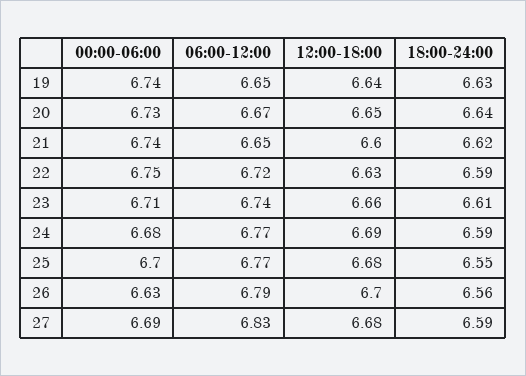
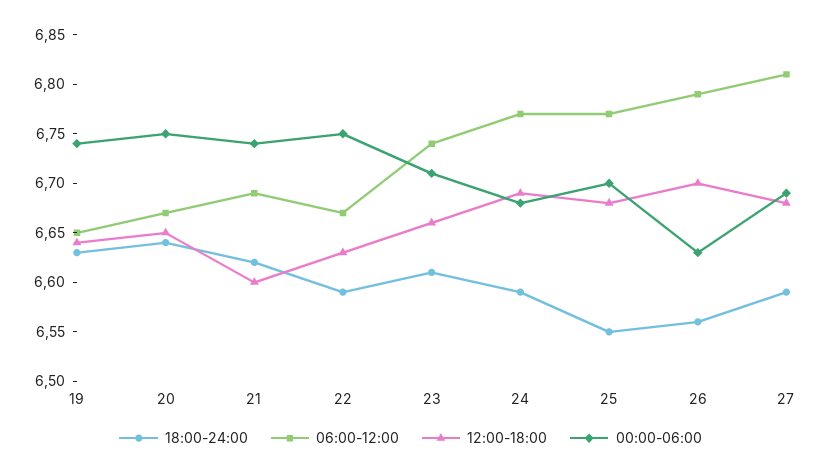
  {
    "00:00-06:00": {
      "19": 6.74,
-     "20": 6.73,
+     "20": 6.75,
      "21": 6.74,
      "22": 6.75,
      "23": 6.71,
      "24": 6.68,
      "25": 6.7,
      "26": 6.63,
      "27": 6.69
    },
    "06:00-12:00": {
      "19": 6.65,
      "20": 6.67,
-     "21": 6.65,
+     "21": 6.69,
-     "22": 6.72,
+     "22": 6.67,
      "23": 6.74,
      "24": 6.77,
      "25": 6.77,
      "26": 6.79,
-     "27": 6.83
+     "27": 6.81
    },
    "12:00-18:00": {
      "19": 6.64,
      "20": 6.65,
      "21": 6.6,
      "22": 6.63,
      "23": 6.66,
      "24": 6.69,
      "25": 6.68,
      "26": 6.7,
      "27": 6.68
    },
    "18:00-24:00": {
      "19": 6.63,
      "20": 6.64,
      "21": 6.62,
      "22": 6.59,
      "23": 6.61,
      "24": 6.59,
      "25": 6.55,
      "26": 6.56,
      "27": 6.59
    }
  }

